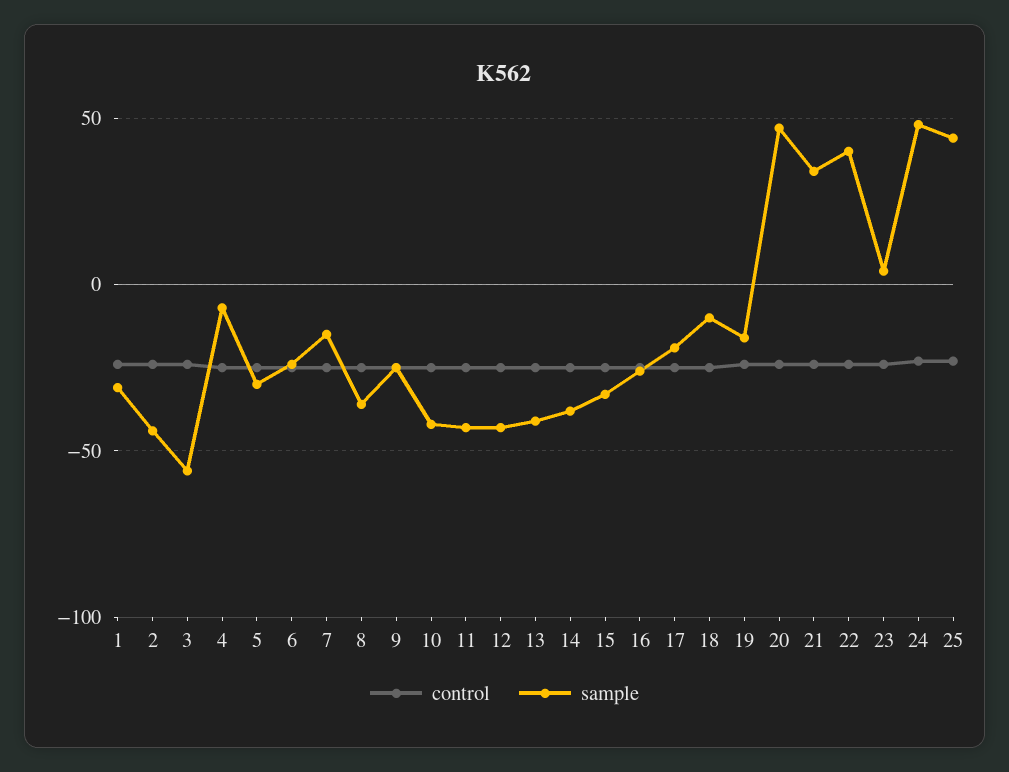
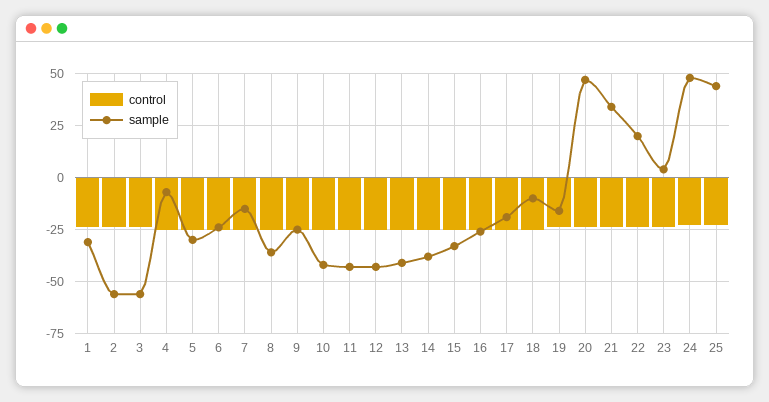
  {
    "control": {
      "1": -25,
      "2": -25,
      "3": -25,
      "4": -25,
      "5": -25,
      "6": -25,
      "7": -25,
      "8": -25,
      "9": -25,
      "10": -25,
      "11": -25,
      "12": -25,
      "13": -25,
      "14": -25,
      "15": -25,
      "16": -25,
      "17": -25,
      "18": -25,
      "19": -25,
      "20": -25,
      "21": -25,
      "22": -25,
      "23": -25,
      "24": -25,
      "25": -25
    },
    "sample": {
      "1": -30,
-     "2": -45,
+     "2": -55,
      "3": -55,
      "4": -5,
      "5": -30,
      "6": -25,
      "7": -15,
      "8": -35,
      "9": -25,
      "10": -40,
      "11": -45,
      "12": -45,
      "13": -40,
      "14": -40,
      "15": -35,
      "16": -25,
      "17": -20,
      "18": -10,
      "19": -15,
      "20": 45,
      "21": 35,
-     "22": 40,
+     "22": 20,
      "23": 5,
      "24": 50,
      "25": 45
    }
  }

